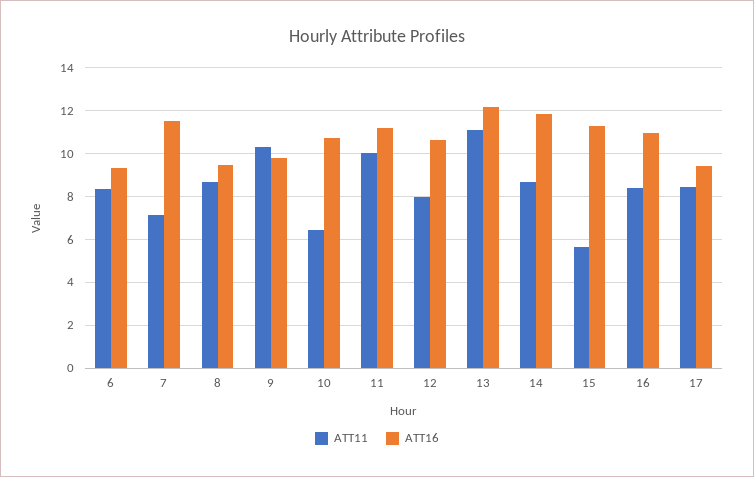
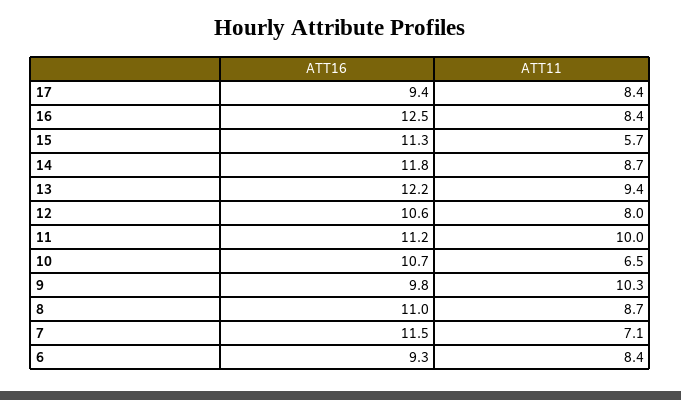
  {
    "ATT11": {
      "6": 8.4,
      "7": 7.1,
      "8": 8.7,
      "9": 10.3,
      "10": 6.5,
      "11": 10,
      "12": 8,
-     "13": 11,
+     "13": 9.4,
      "14": 8.7,
      "15": 5.7,
      "16": 8.4,
      "17": 8.4
    },
    "ATT16": {
      "6": 9.3,
      "7": 11.5,
-     "8": 9.5,
+     "8": 11,
      "9": 9.8,
      "10": 10.7,
      "11": 11.2,
      "12": 10.6,
      "13": 12.2,
      "14": 11.8,
      "15": 11.3,
-     "16": 11,
+     "16": 12.5,
      "17": 9.4
    }
  }

